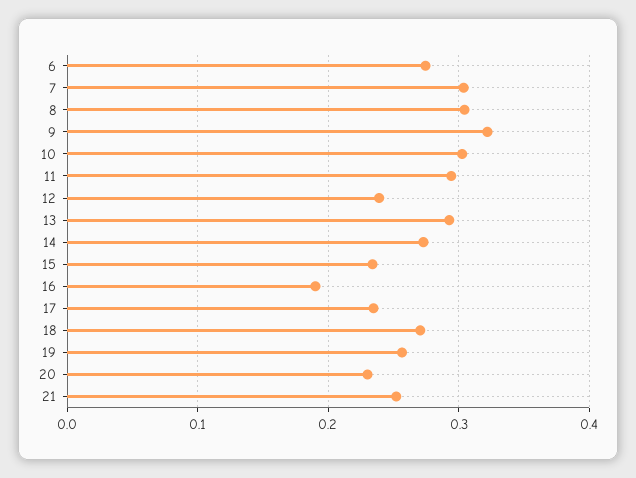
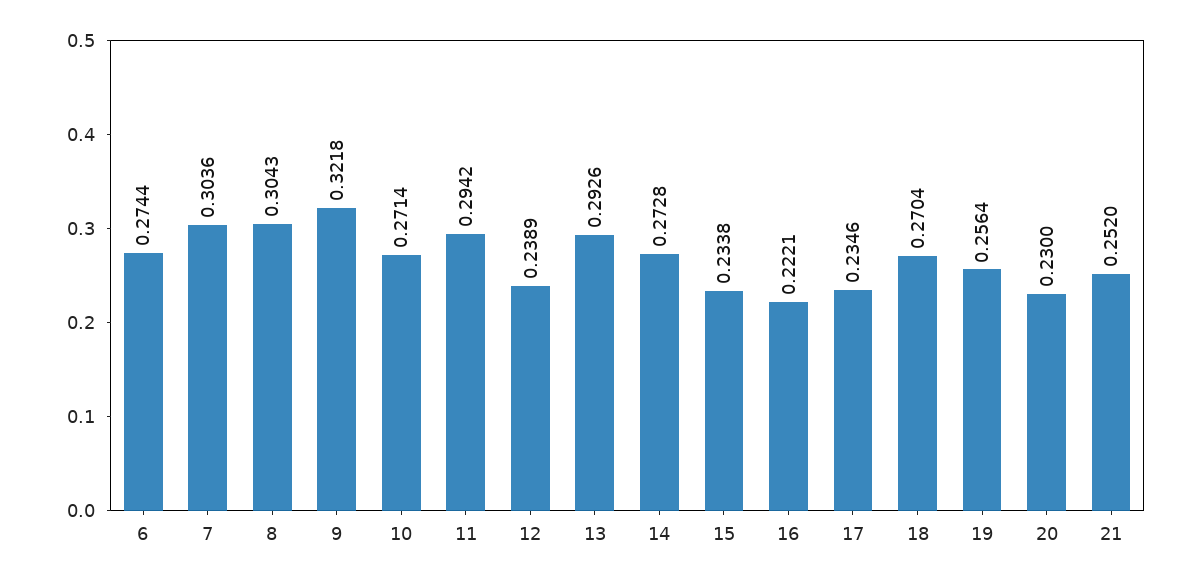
  {
    "6": 0.2744,
    "7": 0.3036,
    "8": 0.3043,
    "9": 0.3218,
-   "10": 0.3,
+   "10": 0.2714,
    "11": 0.2942,
    "12": 0.2389,
    "13": 0.2926,
    "14": 0.2728,
    "15": 0.2338,
-   "16": 0.19,
+   "16": 0.2221,
    "17": 0.2346,
    "18": 0.2704,
    "19": 0.2564,
    "20": 0.23,
    "21": 0.252
  }

